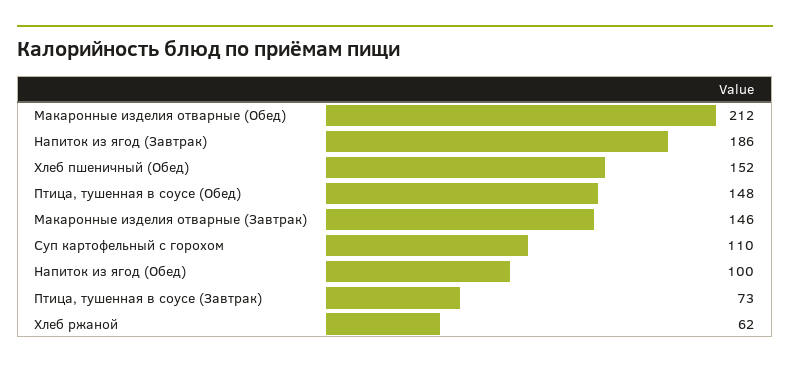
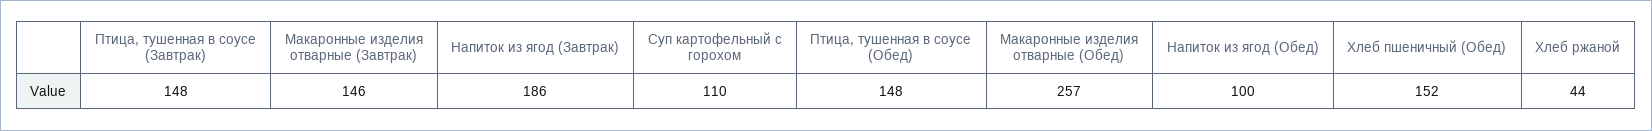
  {
-   "Макаронные изделия отварные (Обед)": 212,
+   "Макаронные изделия отварные (Обед)": 257,
    "Напиток из ягод (Завтрак)": 186,
    "Хлеб пшеничный (Обед)": 152,
    "Птица, тушенная в соусе (Обед)": 148,
    "Макаронные изделия отварные (Завтрак)": 146,
    "Суп картофельный с горохом": 110,
    "Напиток из ягод (Обед)": 100,
-   "Птица, тушенная в соусе (Завтрак)": 73,
+   "Птица, тушенная в соусе (Завтрак)": 148,
-   "Хлеб ржаной": 62
+   "Хлеб ржаной": 44
  }

